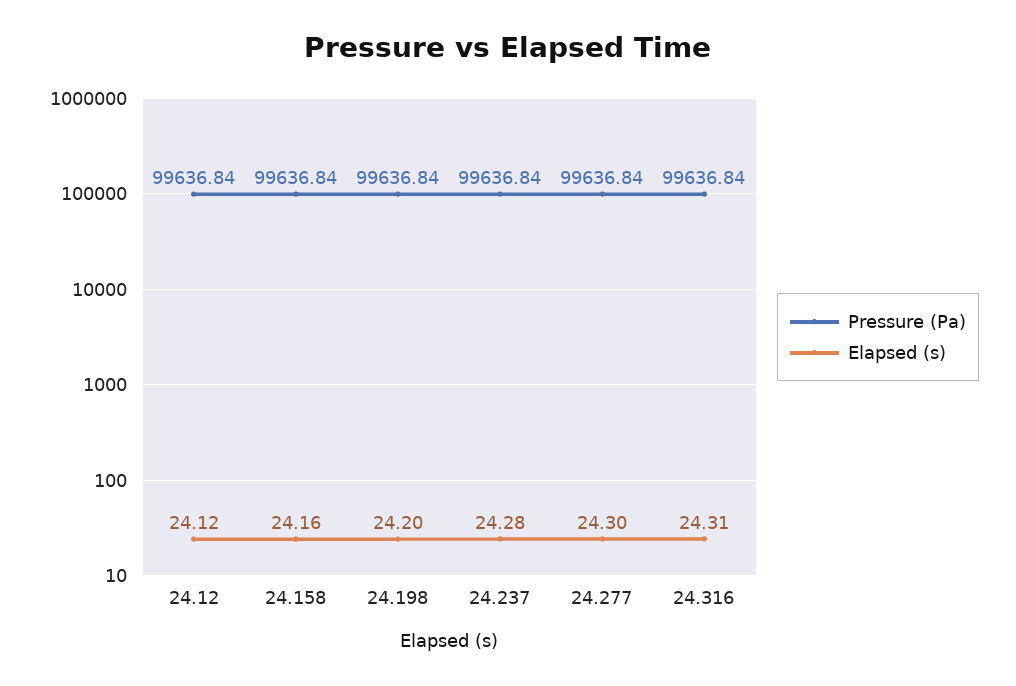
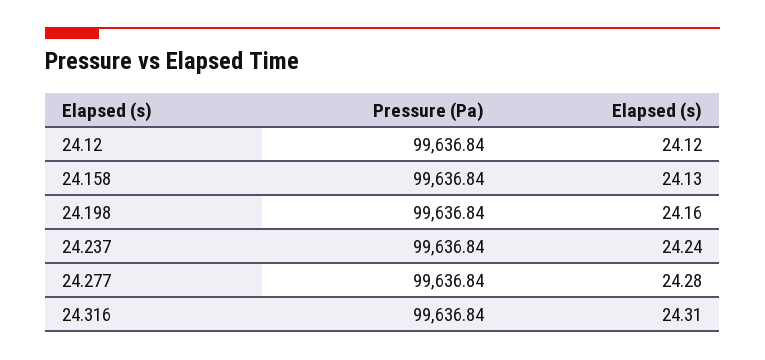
  {
    "Pressure (Pa)": {
      "24.12": 99636.84,
      "24.158": 99636.84,
      "24.198": 99636.84,
      "24.237": 99636.84,
      "24.277": 99636.84,
      "24.316": 99636.84
    },
    "Elapsed (s)": {
      "24.12": 24.12,
-     "24.158": 24.16,
+     "24.158": 24.13,
-     "24.198": 24.2,
+     "24.198": 24.16,
-     "24.237": 24.28,
+     "24.237": 24.24,
-     "24.277": 24.3,
+     "24.277": 24.28,
      "24.316": 24.31
    }
  }

